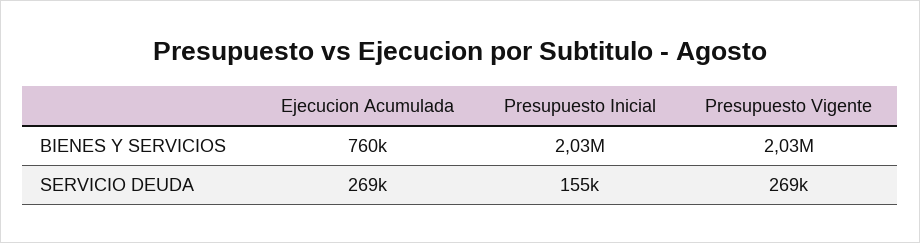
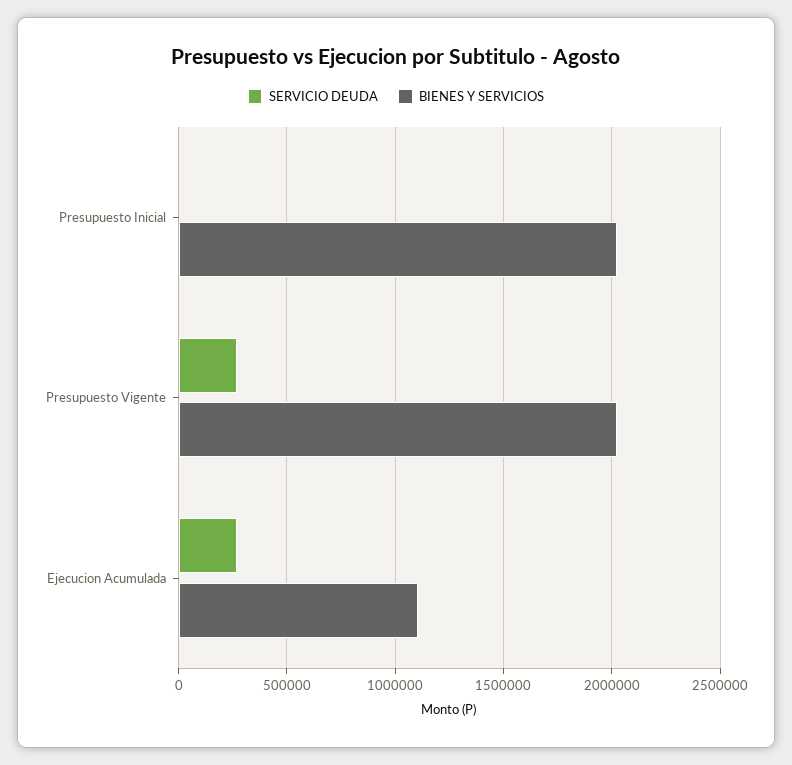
  {
    "BIENES Y SERVICIOS": {
-     "Ejecucion Acumulada": 760000,
+     "Ejecucion Acumulada": 1100000,
      "Presupuesto Inicial": 2030000,
      "Presupuesto Vigente": 2030000
    },
    "SERVICIO DEUDA": {
      "Ejecucion Acumulada": 269000,
-     "Presupuesto Inicial": 155000,
+     "Presupuesto Inicial": 0,
      "Presupuesto Vigente": 269000
    }
  }

